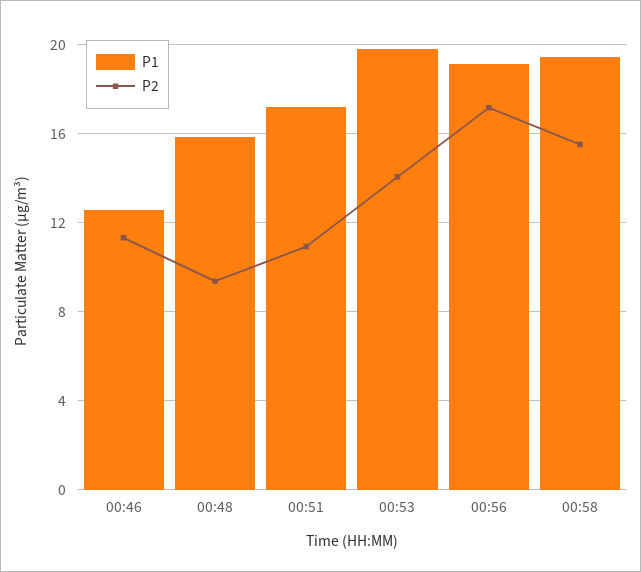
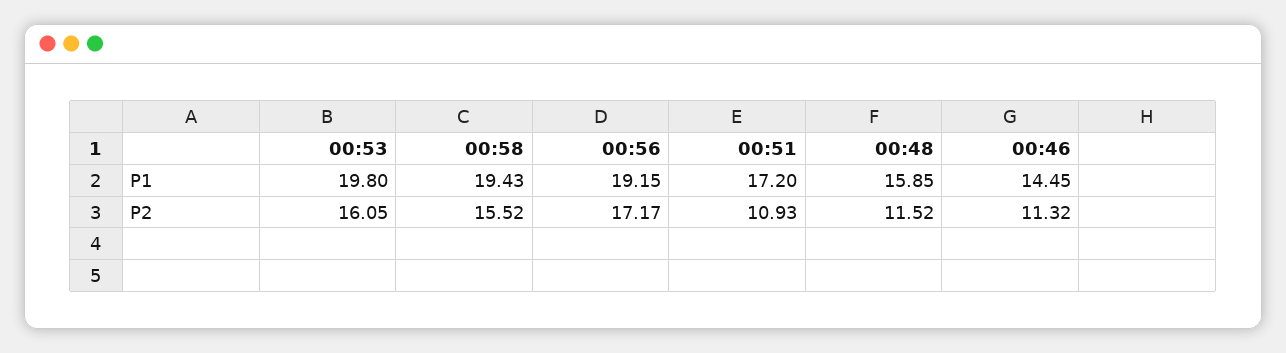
  {
    "P1": {
-     "00:46": 12.5,
+     "00:46": 14.45,
      "00:48": 15.85,
      "00:51": 17.2,
      "00:53": 19.8,
      "00:56": 19.15,
      "00:58": 19.43
    },
    "P2": {
      "00:46": 11.32,
-     "00:48": 9.5,
+     "00:48": 11.52,
      "00:51": 10.93,
-     "00:53": 14,
+     "00:53": 16.05,
      "00:56": 17.17,
      "00:58": 15.52
    }
  }

